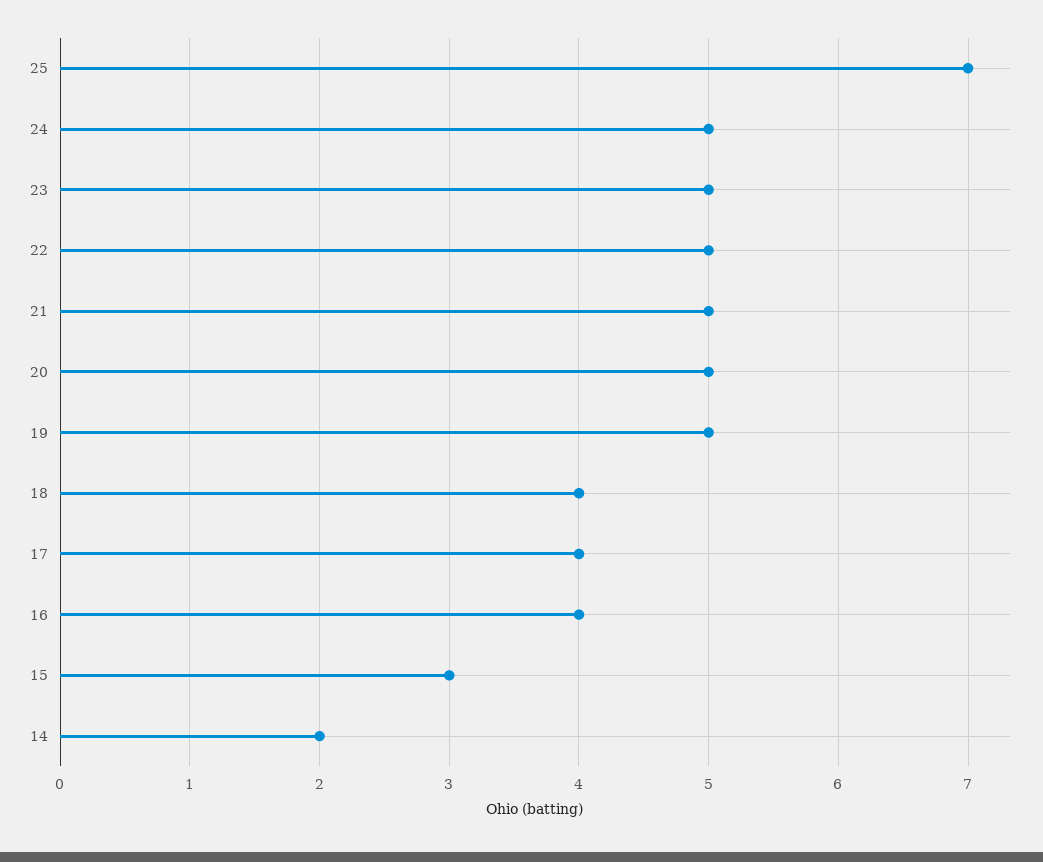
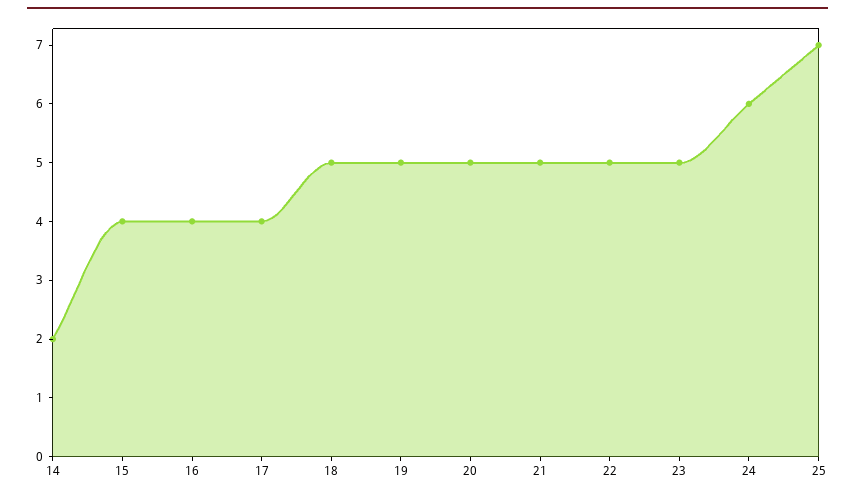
  {
    "25": 7,
-   "24": 5,
+   "24": 6,
    "23": 5,
    "22": 5,
    "21": 5,
    "20": 5,
    "19": 5,
-   "18": 4,
+   "18": 5,
    "17": 4,
    "16": 4,
-   "15": 3,
+   "15": 4,
    "14": 2
  }

